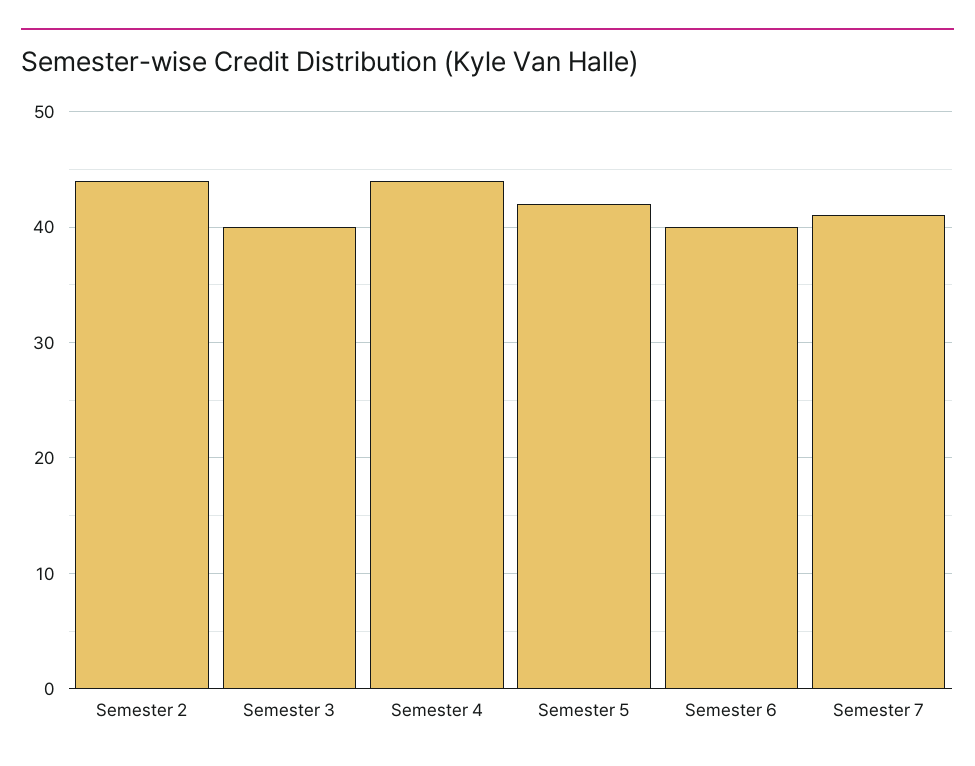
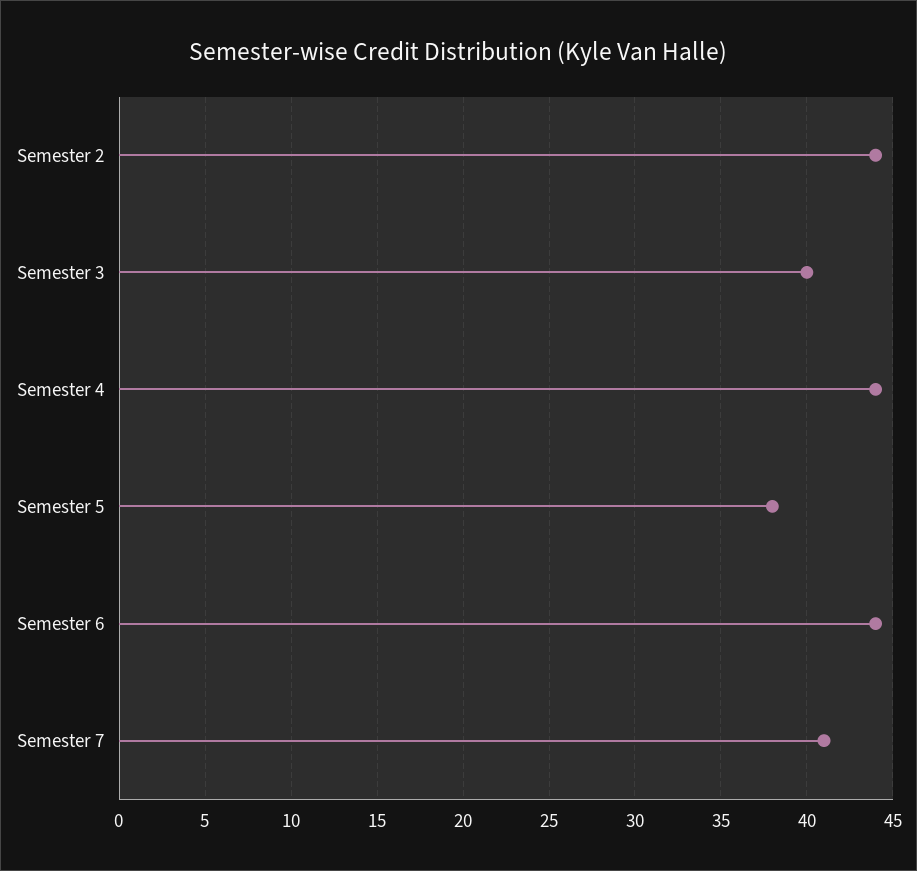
  {
    "Semester 2": 44,
    "Semester 3": 40,
    "Semester 4": 44,
-   "Semester 5": 42,
+   "Semester 5": 38,
-   "Semester 6": 40,
+   "Semester 6": 44,
    "Semester 7": 41
  }

